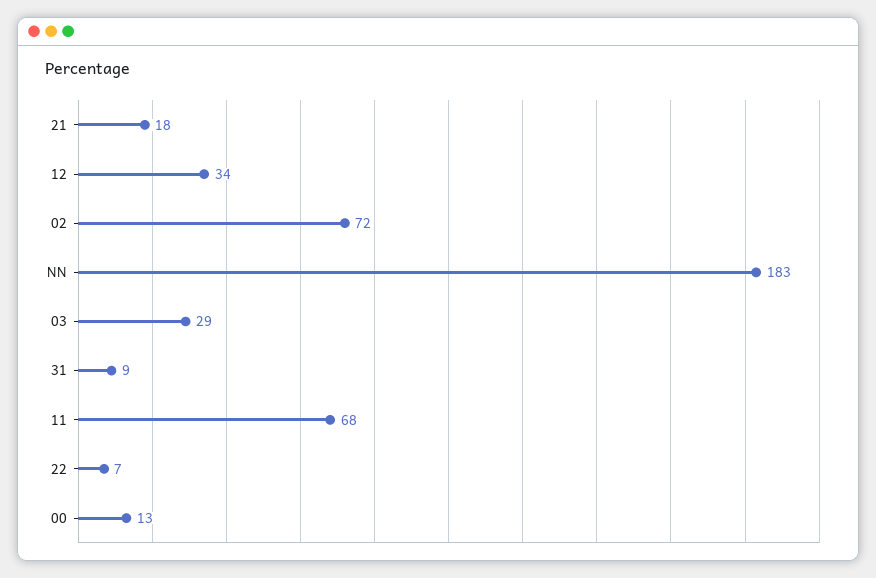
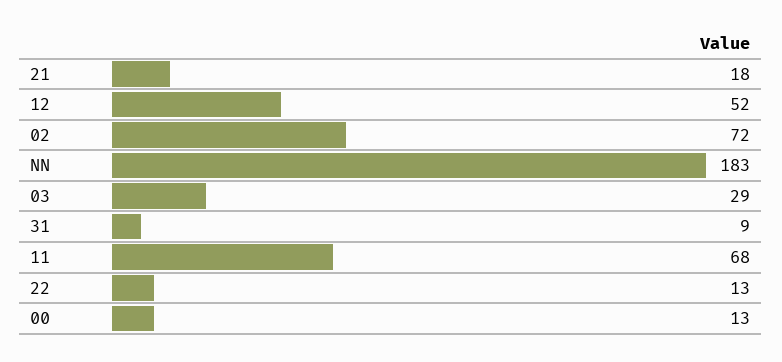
  {
    "21": 18,
-   "12": 34,
+   "12": 52,
    "02": 72,
    "NN": 183,
    "03": 29,
    "31": 9,
    "11": 68,
-   "22": 7,
+   "22": 13,
    "00": 13
  }

